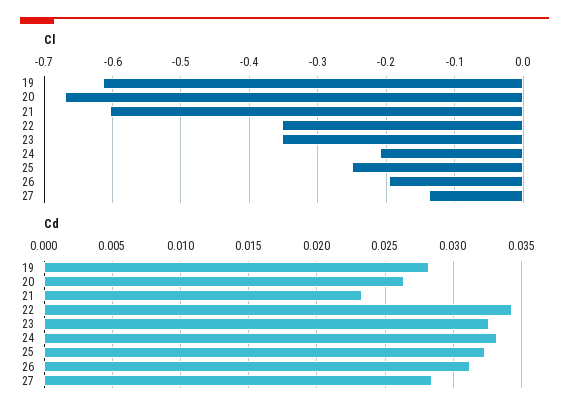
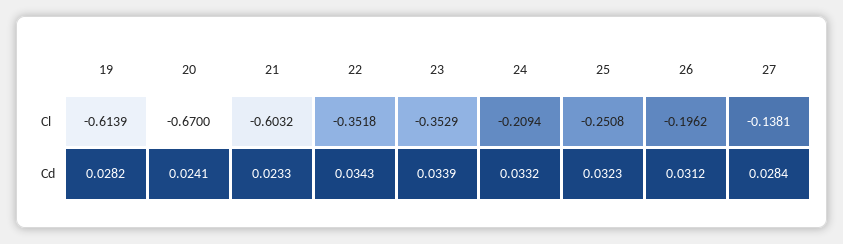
  {
    "Cl": {
      "19": -0.6139,
      "20": -0.67,
      "21": -0.6032,
      "22": -0.3518,
      "23": -0.3529,
      "24": -0.2094,
      "25": -0.2508,
      "26": -0.1962,
      "27": -0.1381
    },
    "Cd": {
      "19": 0.0282,
-     "20": 0.0265,
+     "20": 0.0241,
      "21": 0.0233,
      "22": 0.0343,
-     "23": 0.0325,
+     "23": 0.0339,
      "24": 0.0332,
      "25": 0.0323,
      "26": 0.0312,
      "27": 0.0284
    }
  }

